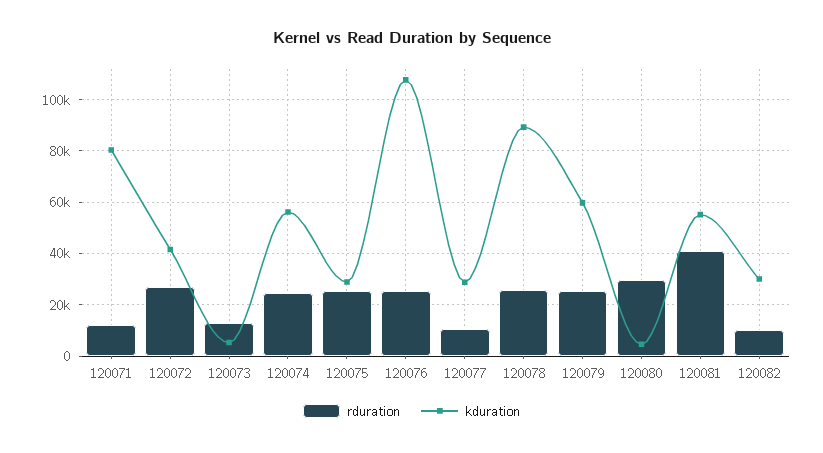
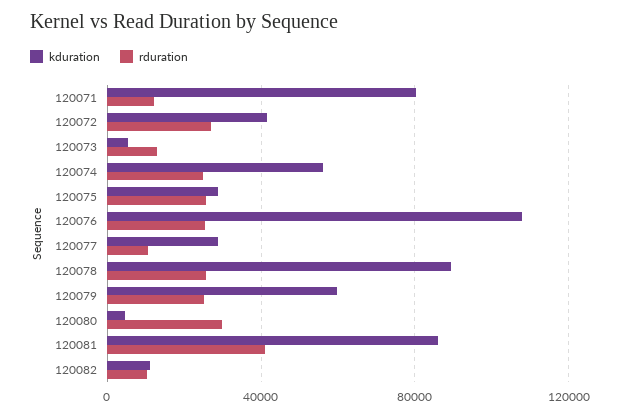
  {
    "rduration": {
      "120071": 12500,
      "120072": 27500,
      "120073": 12500,
      "120074": 25000,
      "120075": 25000,
      "120076": 25000,
      "120077": 10000,
      "120078": 25000,
      "120079": 25000,
      "120080": 30000,
      "120081": 40000,
      "120082": 10000
    },
    "kduration": {
      "120071": 80000,
      "120072": 42500,
      "120073": 5000,
      "120074": 55000,
      "120075": 30000,
      "120076": 107500,
      "120077": 30000,
      "120078": 90000,
      "120079": 60000,
      "120080": 5000,
-     "120081": 55000,
+     "120081": 85000,
-     "120082": 30000
+     "120082": 10000
    }
  }

